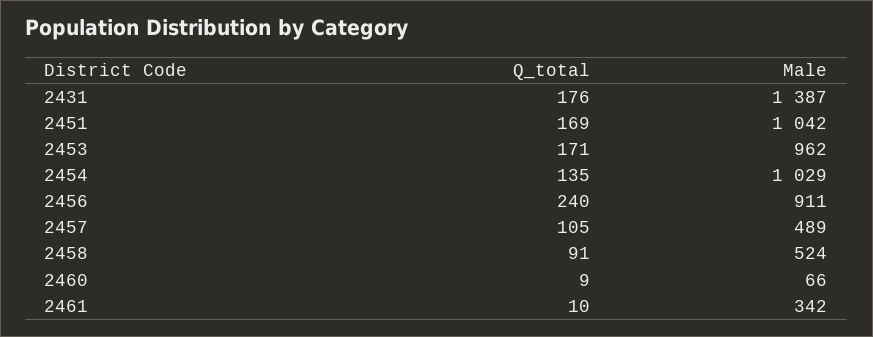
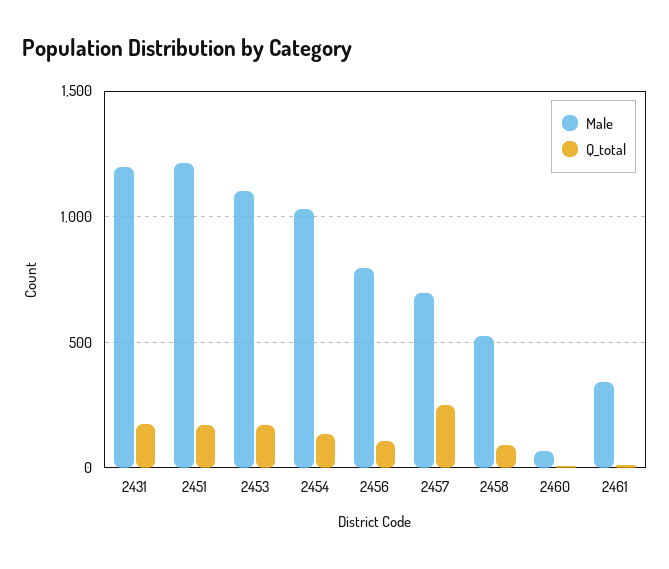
  {
    "Q_total": {
      "2431": 176,
      "2451": 169,
      "2453": 171,
      "2454": 135,
-     "2456": 240,
+     "2456": 100,
-     "2457": 105,
+     "2457": 250,
      "2458": 91,
      "2460": 9,
      "2461": 10
    },
    "Male": {
-     "2431": 1387,
+     "2431": 1200,
-     "2451": 1042,
+     "2451": 1200,
-     "2453": 962,
+     "2453": 1100,
      "2454": 1029,
-     "2456": 911,
+     "2456": 800,
-     "2457": 489,
+     "2457": 700,
      "2458": 524,
      "2460": 66,
      "2461": 342
    }
  }

